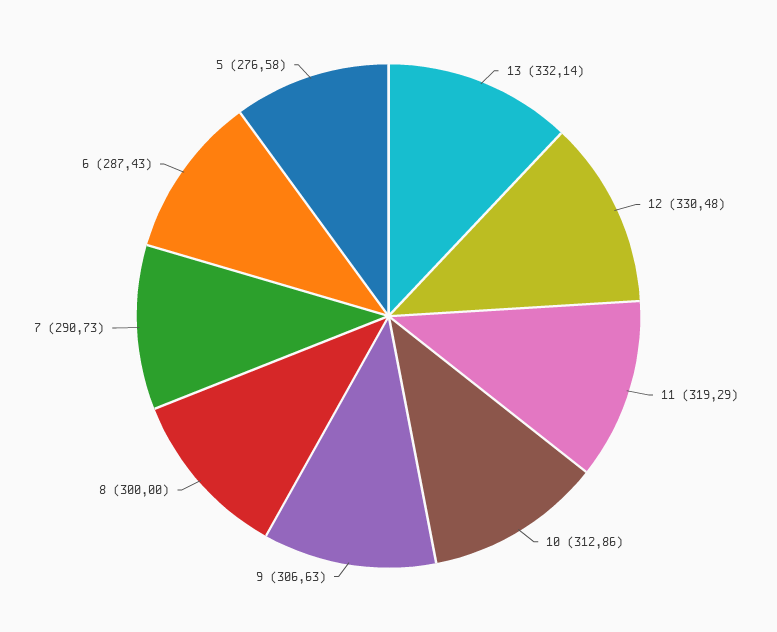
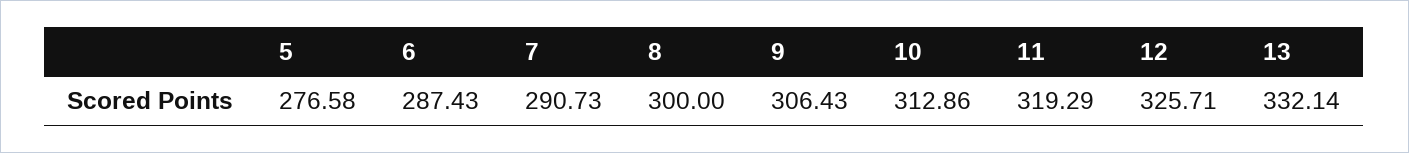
  {
    "13": 332.14,
-   "12": 330.48,
+   "12": 325.71,
    "11": 319.29,
    "10": 312.86,
-   "9": 306.63,
+   "9": 306.43,
    "8": 300,
    "7": 290.73,
    "6": 287.43,
    "5": 276.58
  }

